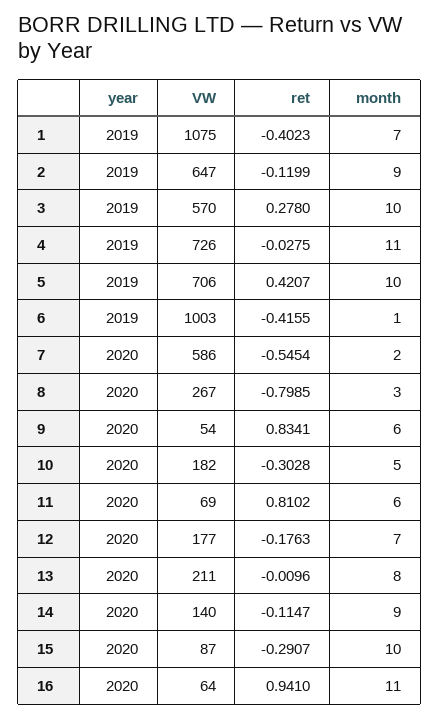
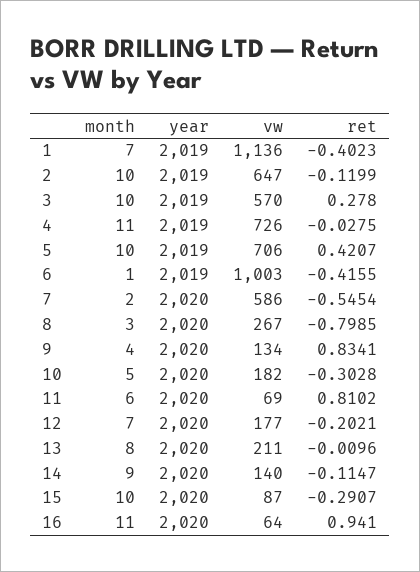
  {
    "year": {
      "1": 2019,
      "2": 2019,
      "3": 2019,
      "4": 2019,
      "5": 2019,
      "6": 2019,
      "7": 2020,
      "8": 2020,
      "9": 2020,
      "10": 2020,
      "11": 2020,
      "12": 2020,
      "13": 2020,
      "14": 2020,
      "15": 2020,
      "16": 2020
    },
    "VW": {
-     "1": 1075,
+     "1": 1136,
      "2": 647,
      "3": 570,
      "4": 726,
      "5": 706,
      "6": 1003,
      "7": 586,
      "8": 267,
-     "9": 54,
+     "9": 134,
      "10": 182,
      "11": 69,
      "12": 177,
      "13": 211,
      "14": 140,
      "15": 87,
      "16": 64
    },
    "ret": {
      "1": -0.4023,
      "2": -0.1199,
      "3": 0.278,
      "4": -0.0275,
      "5": 0.4207,
      "6": -0.4155,
      "7": -0.5454,
      "8": -0.7985,
      "9": 0.8341,
      "10": -0.3028,
      "11": 0.8102,
-     "12": -0.1763,
+     "12": -0.2021,
      "13": -0.0096,
      "14": -0.1147,
      "15": -0.2907,
      "16": 0.941
    },
    "month": {
      "1": 7,
-     "2": 9,
+     "2": 10,
      "3": 10,
      "4": 11,
      "5": 10,
      "6": 1,
      "7": 2,
      "8": 3,
-     "9": 6,
+     "9": 4,
      "10": 5,
      "11": 6,
      "12": 7,
      "13": 8,
      "14": 9,
      "15": 10,
      "16": 11
    }
  }

